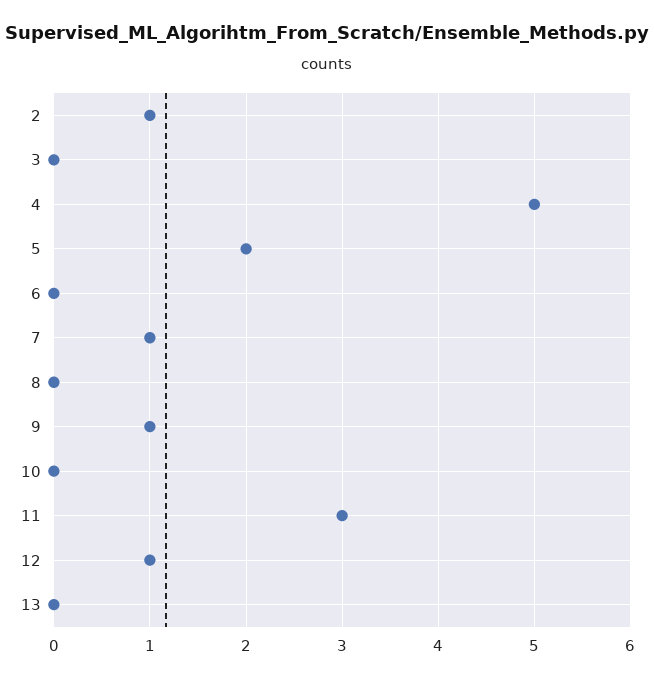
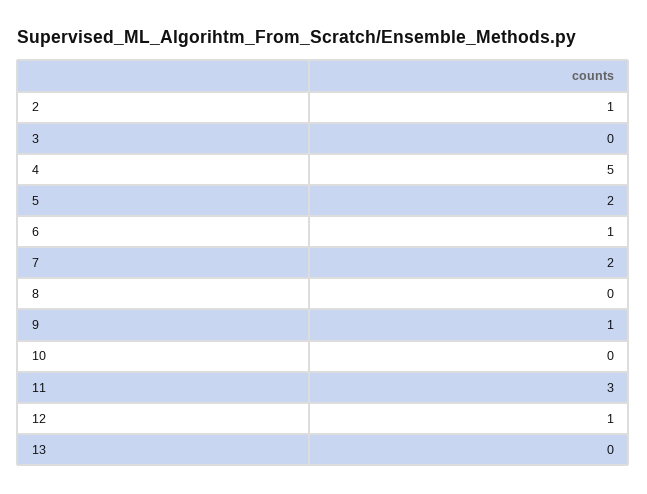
  {
    "2": 1,
    "3": 0,
    "4": 5,
    "5": 2,
-   "6": 0,
+   "6": 1,
-   "7": 1,
+   "7": 2,
    "8": 0,
    "9": 1,
    "10": 0,
    "11": 3,
    "12": 1,
    "13": 0
  }

